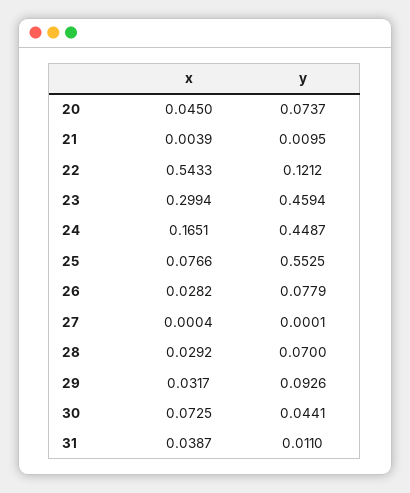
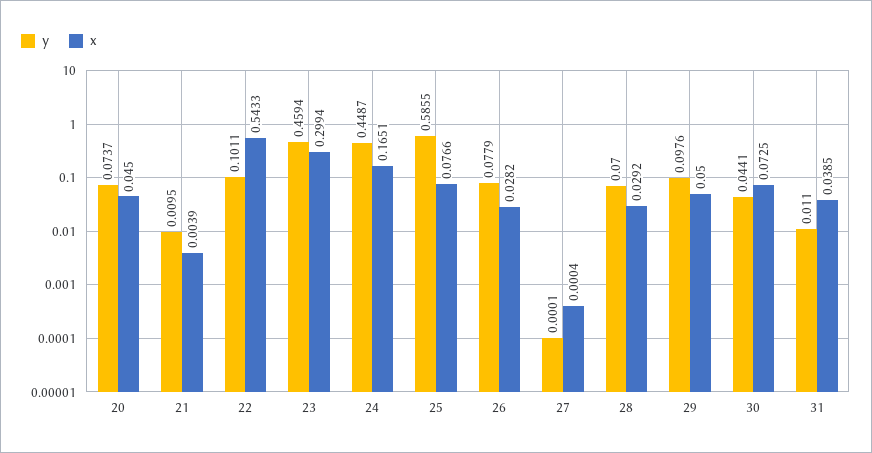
  {
    "x": {
      "20": 0.045,
      "21": 0.0039,
      "22": 0.5433,
      "23": 0.2994,
      "24": 0.1651,
      "25": 0.0766,
      "26": 0.0282,
      "27": 0.0004,
      "28": 0.0292,
-     "29": 0.0317,
+     "29": 0.05,
      "30": 0.0725,
-     "31": 0.0387
+     "31": 0.0385
    },
    "y": {
      "20": 0.0737,
      "21": 0.0095,
-     "22": 0.1212,
+     "22": 0.1011,
      "23": 0.4594,
      "24": 0.4487,
-     "25": 0.5525,
+     "25": 0.5855,
      "26": 0.0779,
      "27": 0.0001,
      "28": 0.07,
-     "29": 0.0926,
+     "29": 0.0976,
      "30": 0.0441,
      "31": 0.011
    }
  }

